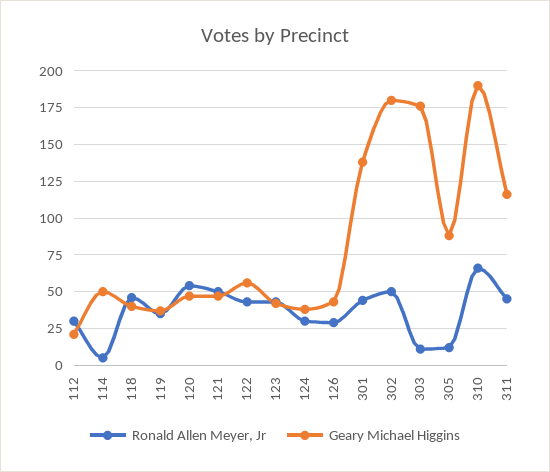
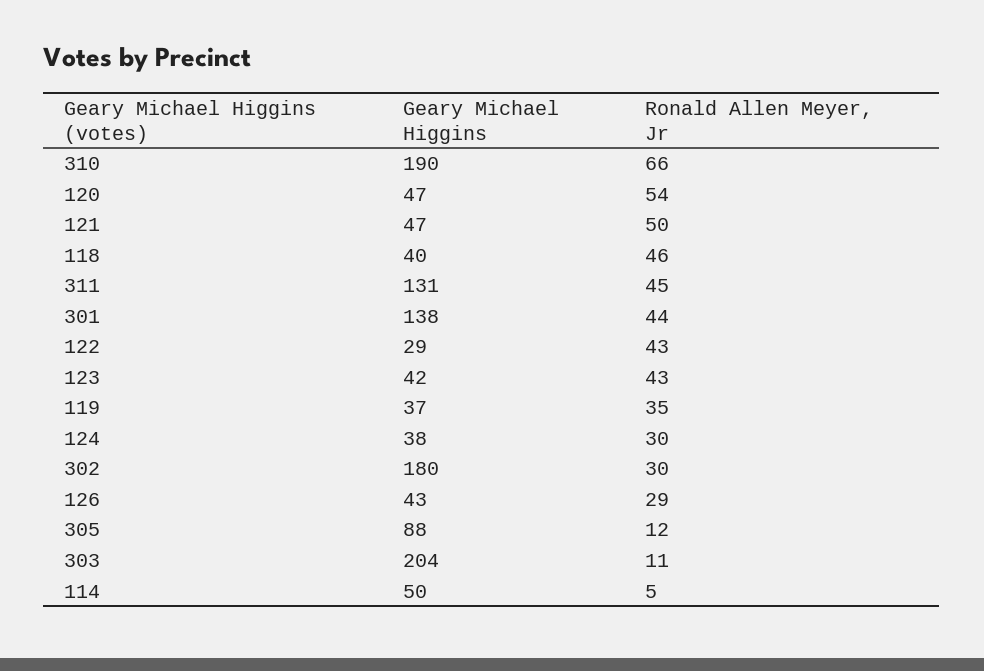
  {
    "Ronald Allen Meyer, Jr": {
-     "112": 30,
      "114": 5,
      "118": 46,
      "119": 35,
      "120": 54,
      "121": 50,
      "122": 43,
      "123": 43,
      "124": 30,
      "126": 29,
      "301": 44,
-     "302": 50,
+     "302": 30,
      "303": 11,
      "305": 12,
      "310": 66,
      "311": 45
    },
    "Geary Michael Higgins": {
-     "112": 20,
      "114": 50,
      "118": 40,
      "119": 37,
      "120": 47,
      "121": 47,
-     "122": 55,
+     "122": 29,
      "123": 42,
      "124": 38,
      "126": 43,
      "301": 138,
      "302": 180,
-     "303": 175,
+     "303": 204,
      "305": 88,
      "310": 190,
-     "311": 115
+     "311": 131
    }
  }

